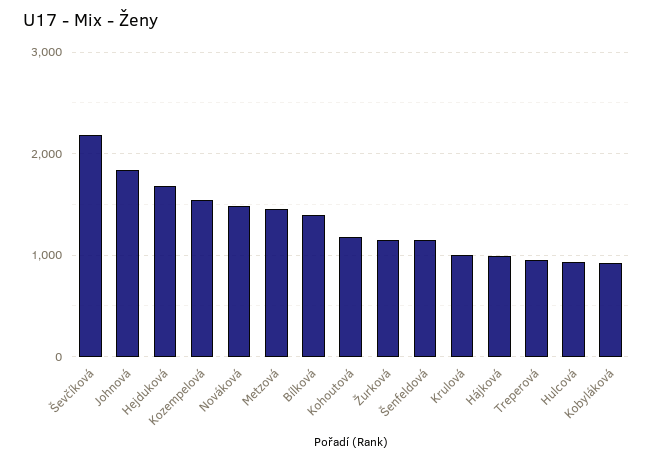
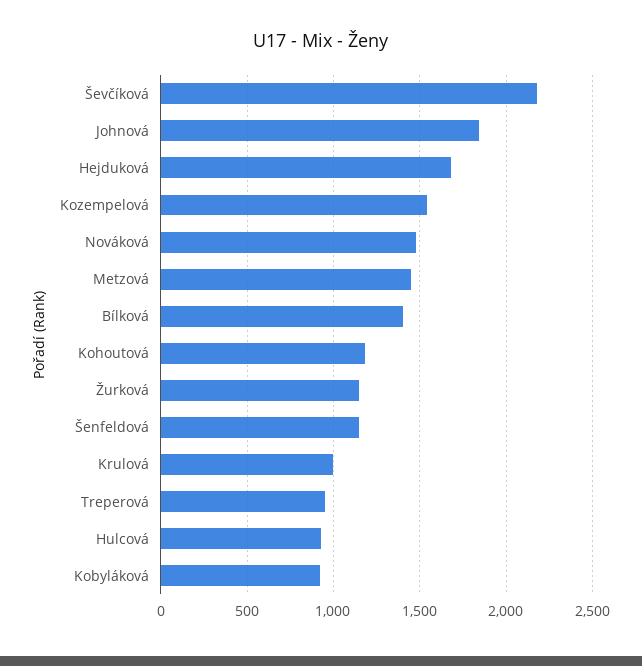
  {
    "Ševčíková": 2200,
    "Johnová": 1850,
    "Hejduková": 1700,
    "Kozempelová": 1550,
    "Nováková": 1500,
    "Metzová": 1450,
    "Bílková": 1400,
    "Kohoutová": 1200,
    "Žurková": 1150,
    "Šenfeldová": 1150,
    "Krulová": 1000,
-   "Hájková": 1000,
    "Treperová": 950,
    "Hulcová": 950,
    "Kobyláková": 900
  }

